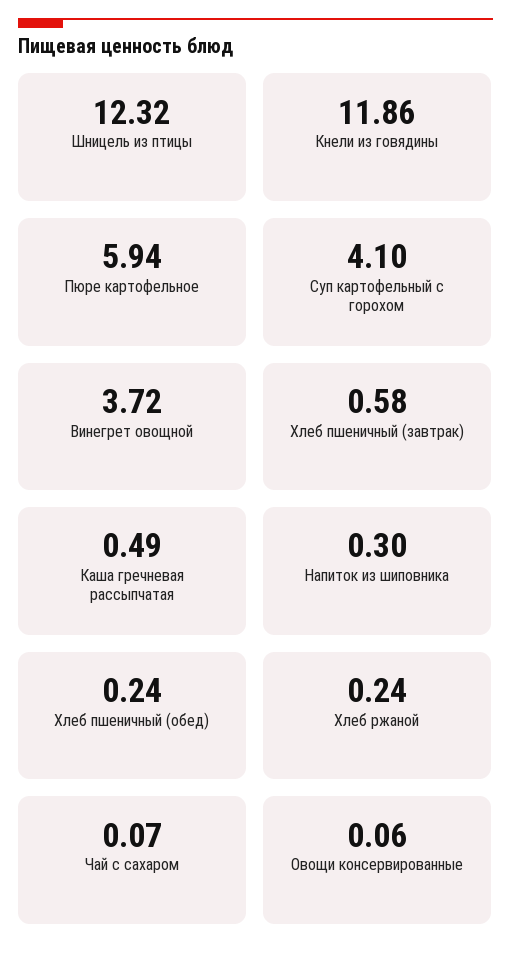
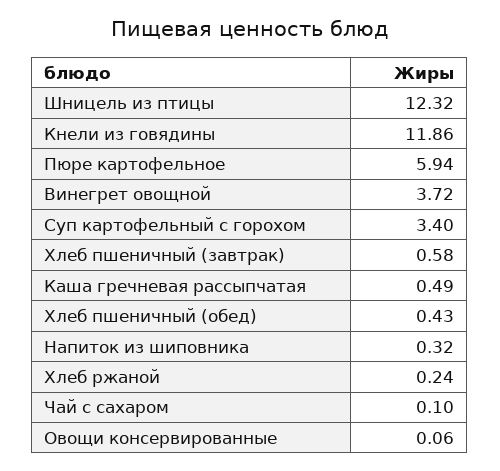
  {
    "Шницель из птицы": 12.32,
    "Кнели из говядины": 11.86,
    "Пюре картофельное": 5.94,
-   "Суп картофельный с горохом": 4.1,
+   "Суп картофельный с горохом": 3.4,
    "Винегрет овощной": 3.72,
    "Хлеб пшеничный (завтрак)": 0.58,
    "Каша гречневая рассыпчатая": 0.49,
-   "Напиток из шиповника": 0.3,
+   "Напиток из шиповника": 0.32,
-   "Хлеб пшеничный (обед)": 0.24,
+   "Хлеб пшеничный (обед)": 0.43,
    "Хлеб ржаной": 0.24,
-   "Чай с сахаром": 0.07,
+   "Чай с сахаром": 0.1,
    "Овощи консервированные": 0.06
  }

